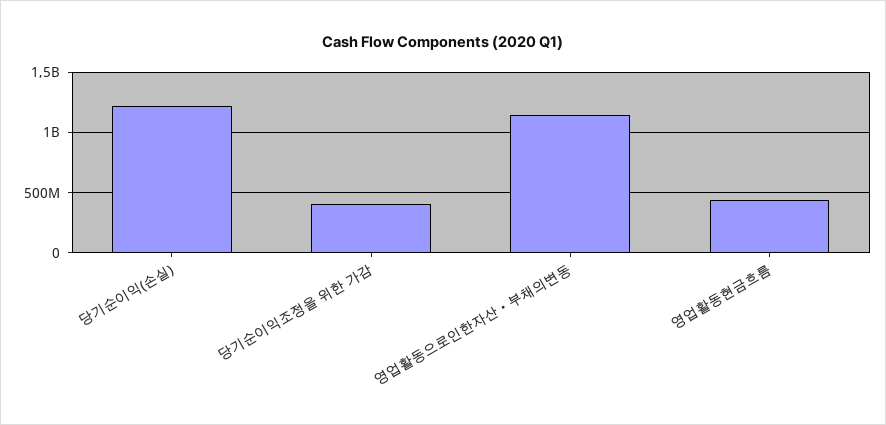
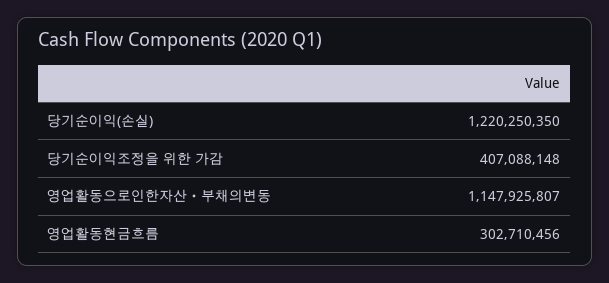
  {
    "당기순이익(손실)": 1220250350,
    "당기순이익조정을 위한 가감": 407088148,
    "영업활동으로인한자산ㆍ부채의변동": 1147925807,
-   "영업활동현금흐름": 450000000
+   "영업활동현금흐름": 302710456
  }

